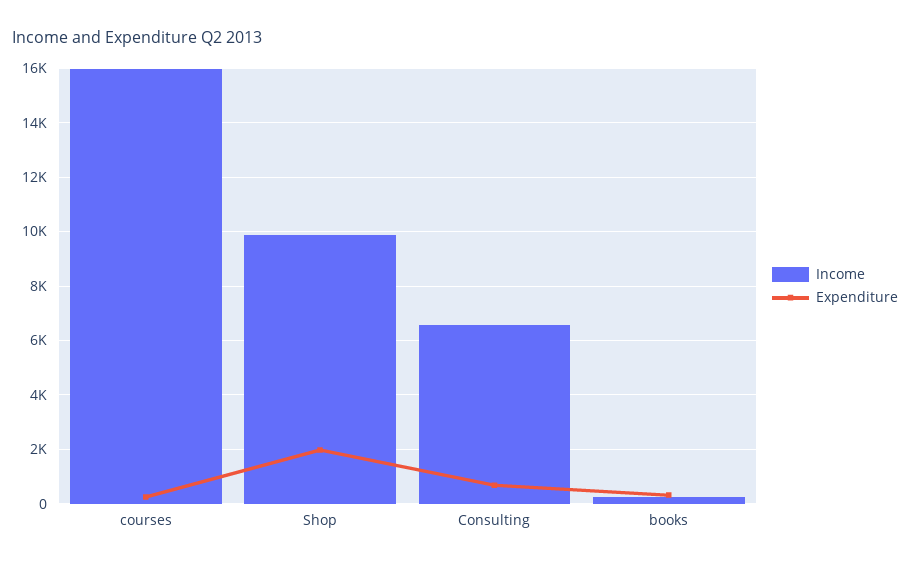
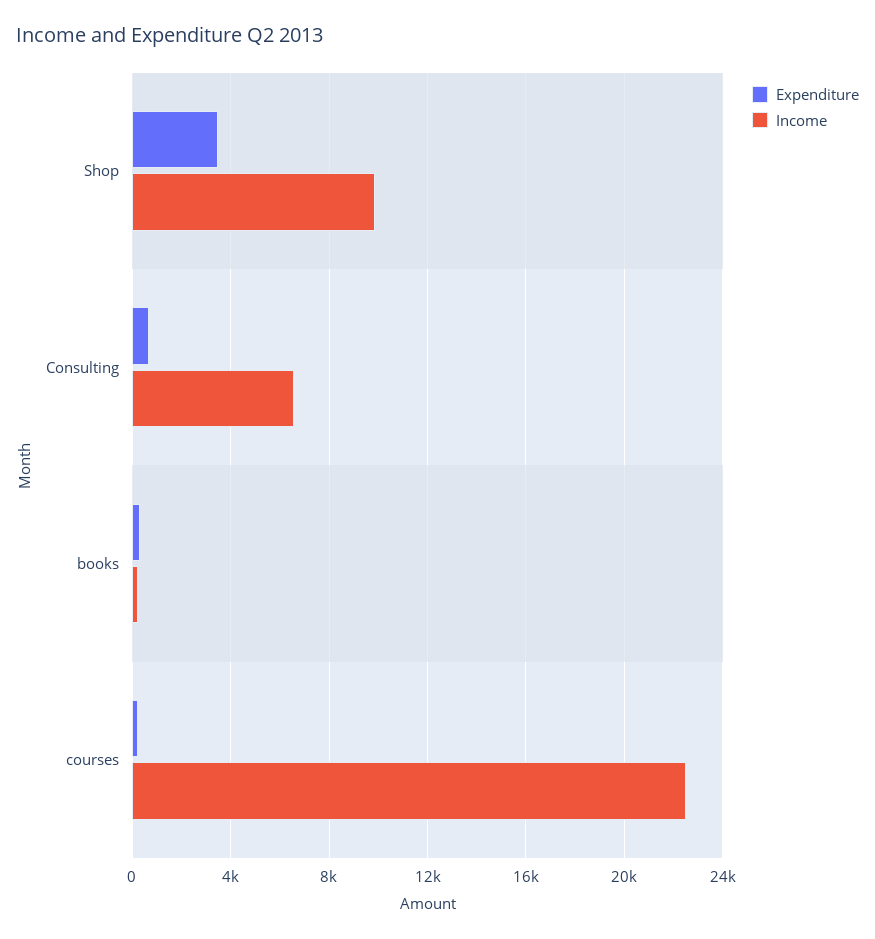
  {
    "Income": {
-     "courses": 16000,
+     "courses": 22500,
      "Shop": 10000,
      "Consulting": 6500,
      "books": 250
    },
    "Expenditure": {
      "courses": 250,
-     "Shop": 2000,
+     "Shop": 3500,
      "Consulting": 750,
      "books": 250
    }
  }

